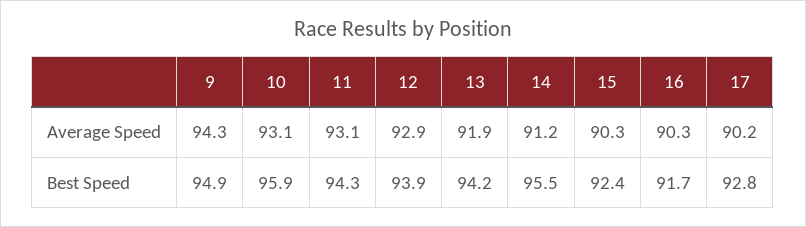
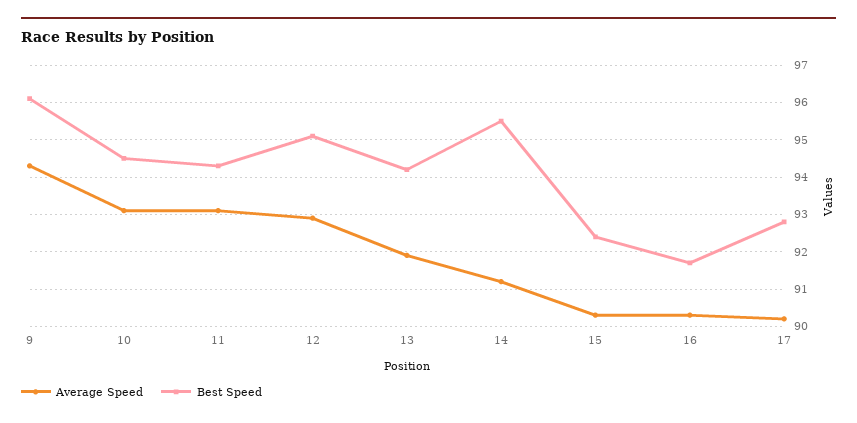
  {
    "Average Speed": {
      "9": 94.3,
      "10": 93.1,
      "11": 93.1,
      "12": 92.9,
      "13": 91.9,
      "14": 91.2,
      "15": 90.3,
      "16": 90.3,
      "17": 90.2
    },
    "Best Speed": {
-     "9": 94.9,
+     "9": 96,
-     "10": 95.9,
+     "10": 94.5,
      "11": 94.3,
-     "12": 93.9,
+     "12": 95,
      "13": 94.2,
      "14": 95.5,
      "15": 92.4,
      "16": 91.7,
      "17": 92.8
    }
  }

